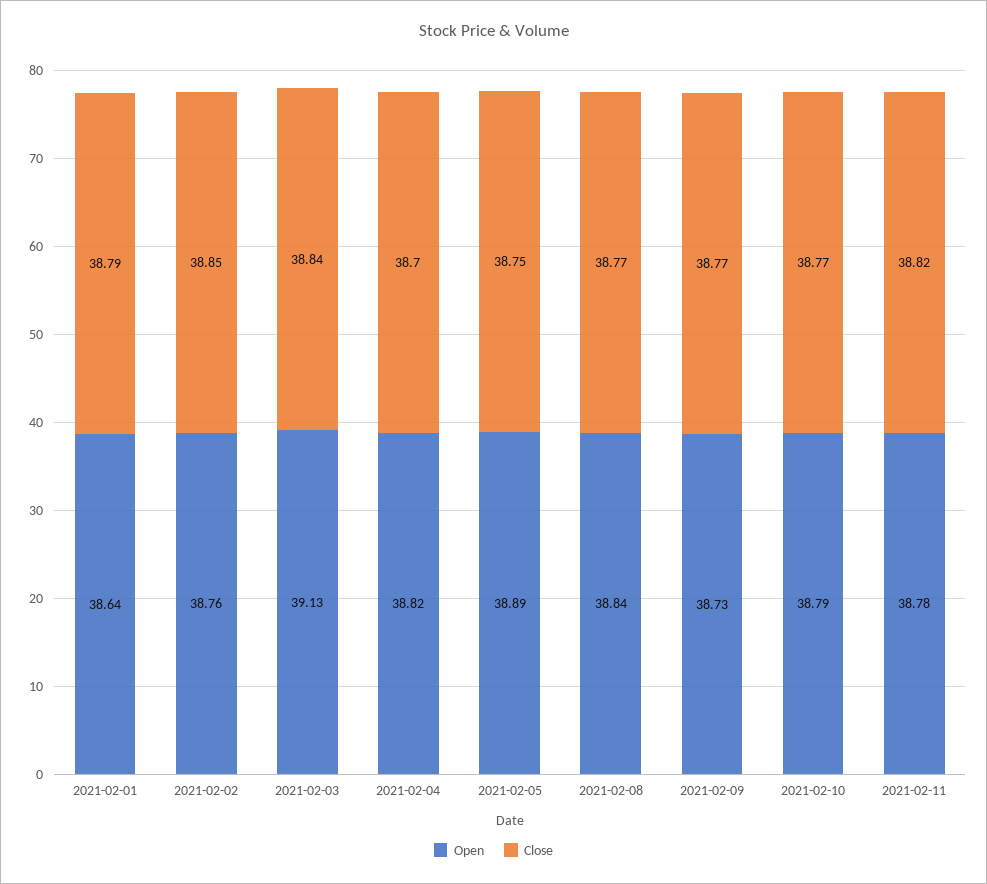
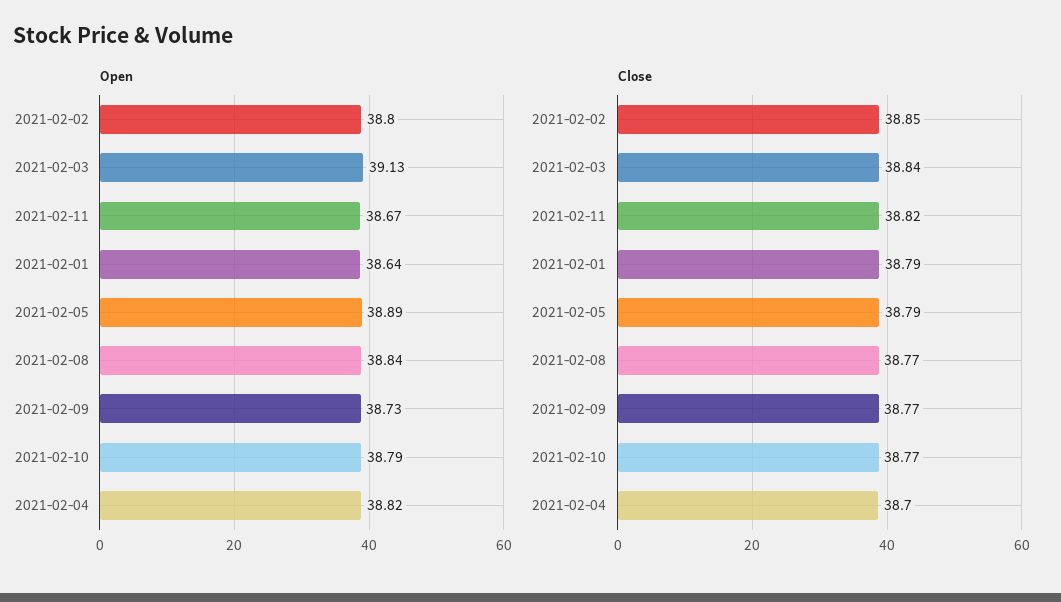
  {
    "Open": {
      "2021-02-01": 38.64,
-     "2021-02-02": 38.76,
+     "2021-02-02": 38.8,
      "2021-02-03": 39.13,
      "2021-02-04": 38.82,
      "2021-02-05": 38.89,
      "2021-02-08": 38.84,
      "2021-02-09": 38.73,
      "2021-02-10": 38.79,
-     "2021-02-11": 38.78
+     "2021-02-11": 38.67
    },
    "Close": {
      "2021-02-01": 38.79,
      "2021-02-02": 38.85,
      "2021-02-03": 38.84,
      "2021-02-04": 38.7,
-     "2021-02-05": 38.75,
+     "2021-02-05": 38.79,
      "2021-02-08": 38.77,
      "2021-02-09": 38.77,
      "2021-02-10": 38.77,
      "2021-02-11": 38.82
    }
  }

